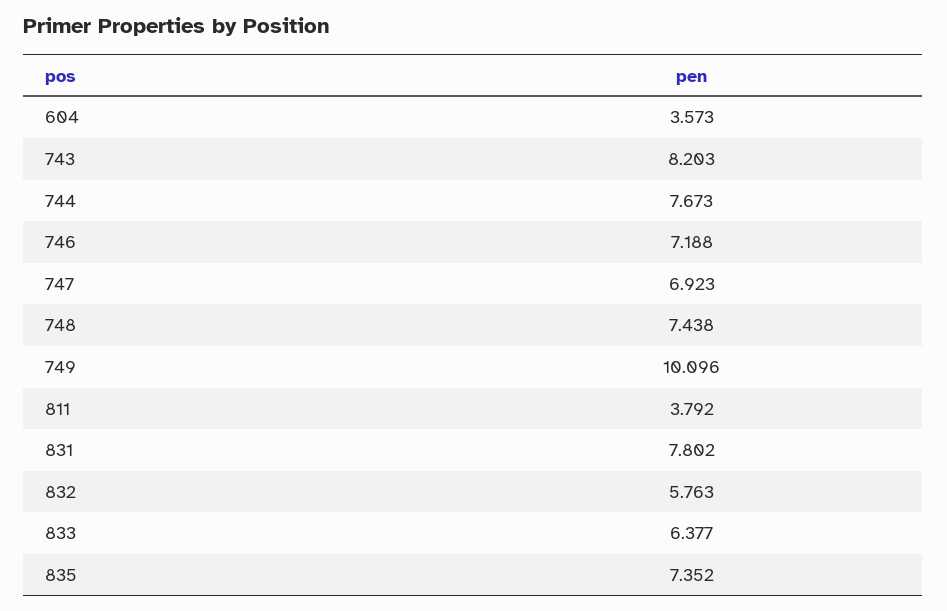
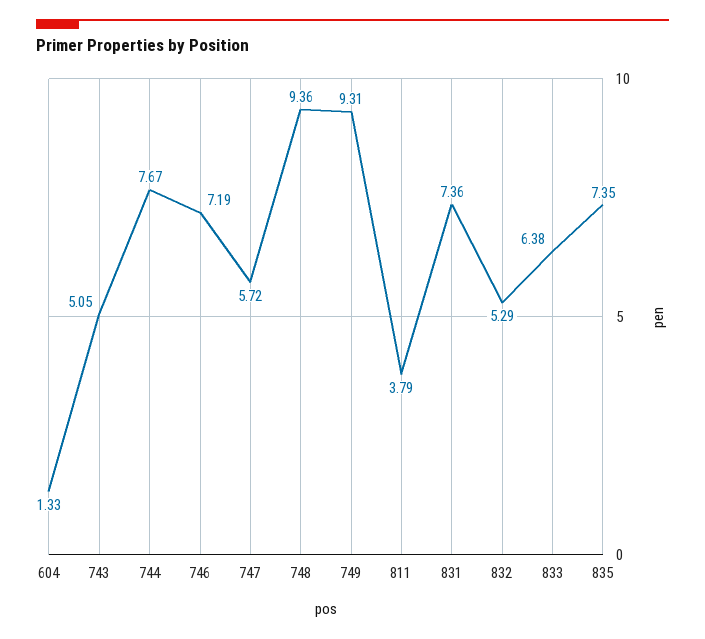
  {
-   "604": 3.573,
+   "604": 1.33,
-   "743": 8.203,
+   "743": 5.05,
    "744": 7.673,
    "746": 7.188,
-   "747": 6.923,
+   "747": 5.72,
-   "748": 7.438,
+   "748": 9.36,
-   "749": 10.096,
+   "749": 9.31,
    "811": 3.792,
-   "831": 7.802,
+   "831": 7.36,
-   "832": 5.763,
+   "832": 5.29,
    "833": 6.377,
    "835": 7.352
  }

